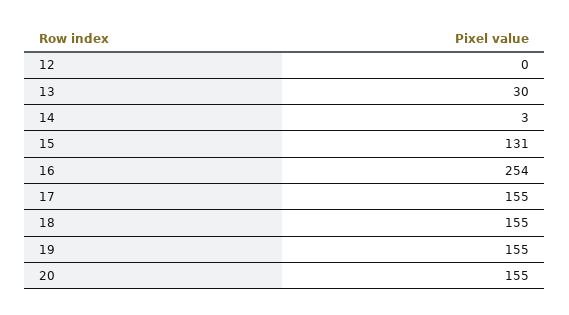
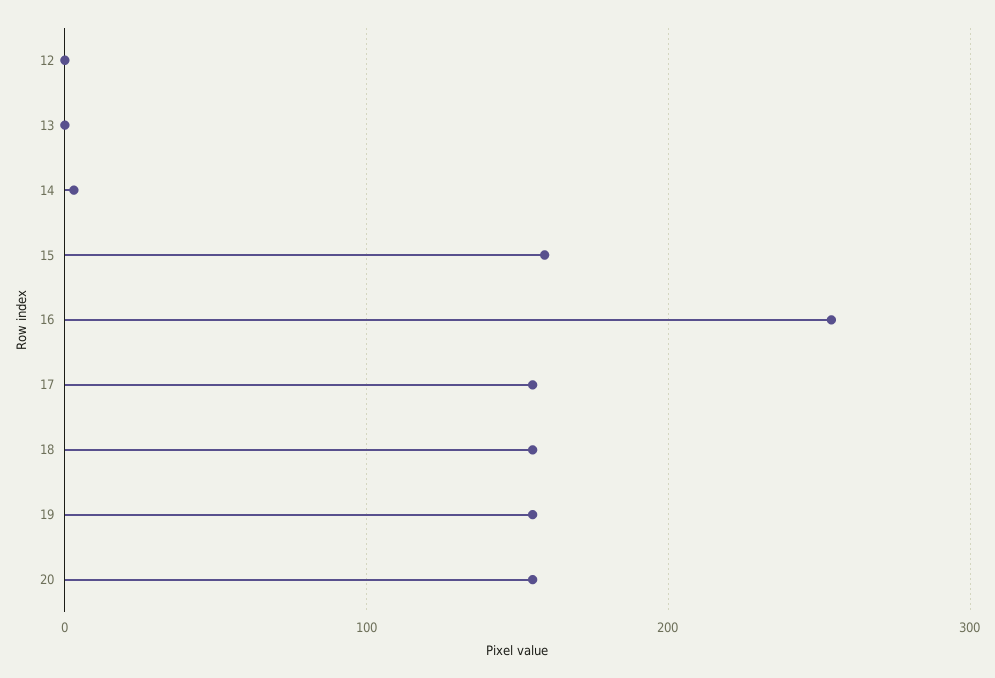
  {
    "12": 0,
-   "13": 30,
+   "13": 0,
    "14": 3,
-   "15": 131,
+   "15": 160,
    "16": 254,
    "17": 155,
    "18": 155,
    "19": 155,
    "20": 155
  }

